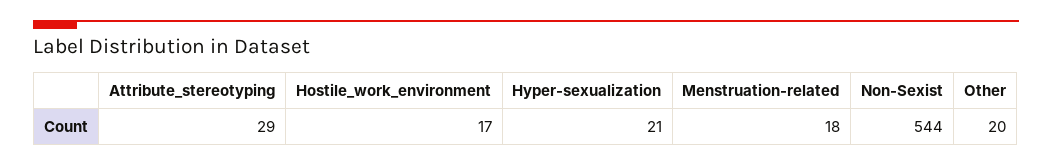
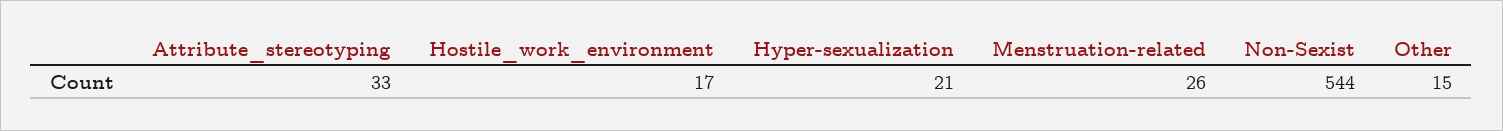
  {
-   "Attribute_stereotyping": 29,
+   "Attribute_stereotyping": 33,
    "Hostile_work_environment": 17,
    "Hyper-sexualization": 21,
-   "Menstruation-related": 18,
+   "Menstruation-related": 26,
    "Non-Sexist": 544,
-   "Other": 20
+   "Other": 15
  }

